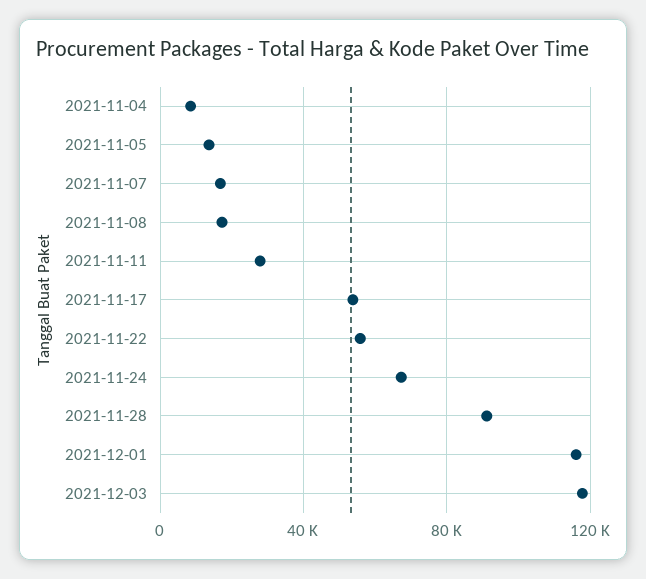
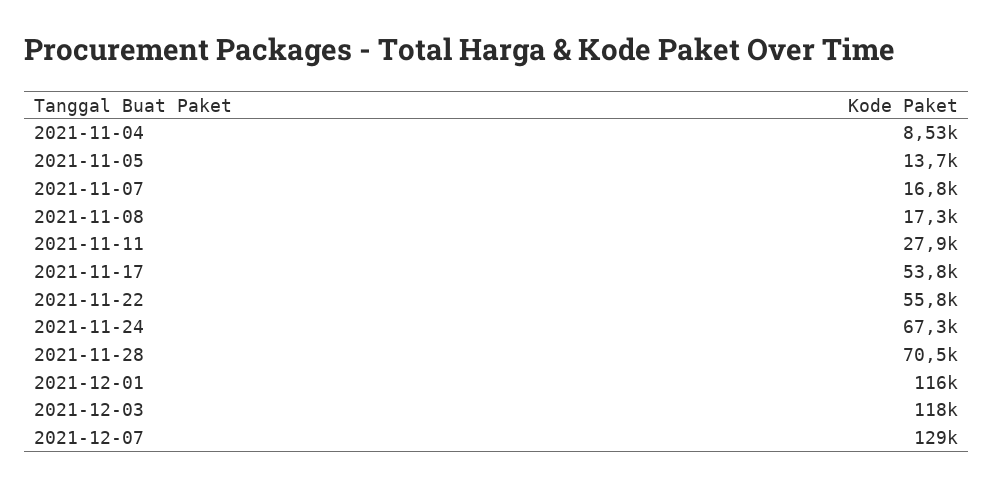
  {
    "2021-11-04": 8530,
    "2021-11-05": 13700,
    "2021-11-07": 16800,
    "2021-11-08": 17300,
    "2021-11-11": 27900,
    "2021-11-17": 53800,
    "2021-11-22": 55800,
    "2021-11-24": 67300,
-   "2021-11-28": 90000,
+   "2021-11-28": 70500,
    "2021-12-01": 116000,
-   "2021-12-03": 118000
+   "2021-12-03": 118000,
+   "2021-12-07": 129000
  }

